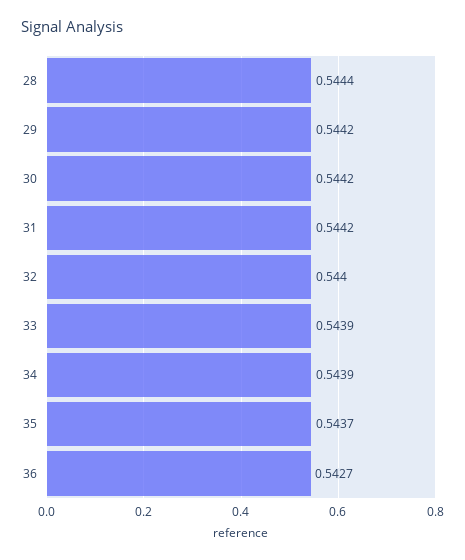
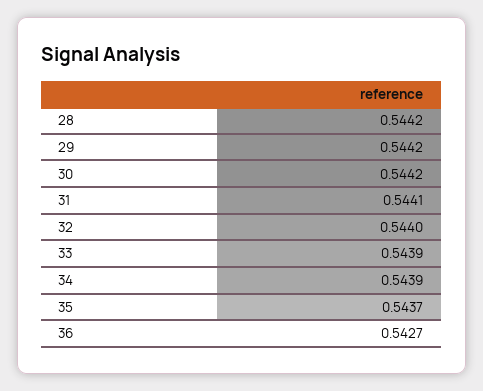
  {
-   "28": 0.5444,
+   "28": 0.5442,
    "29": 0.5442,
    "30": 0.5442,
-   "31": 0.5442,
+   "31": 0.5441,
    "32": 0.544,
    "33": 0.5439,
    "34": 0.5439,
    "35": 0.5437,
    "36": 0.5427
  }

